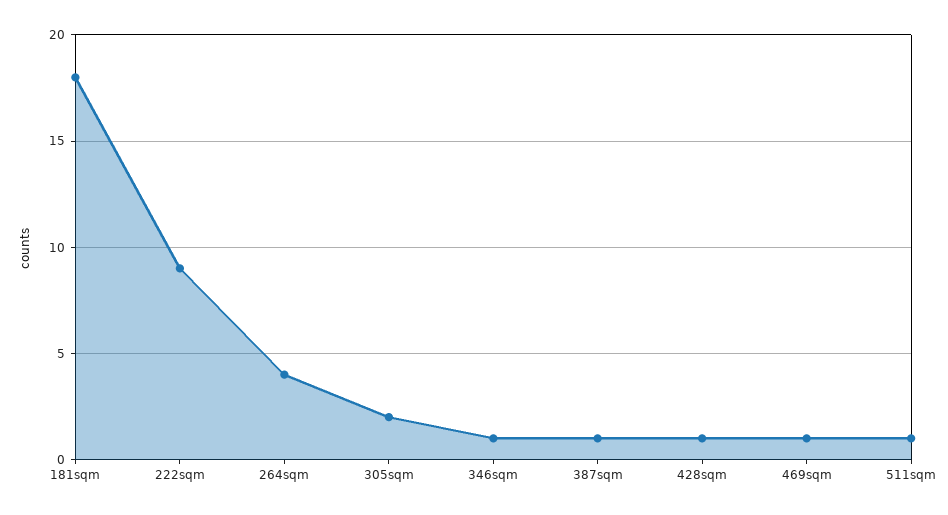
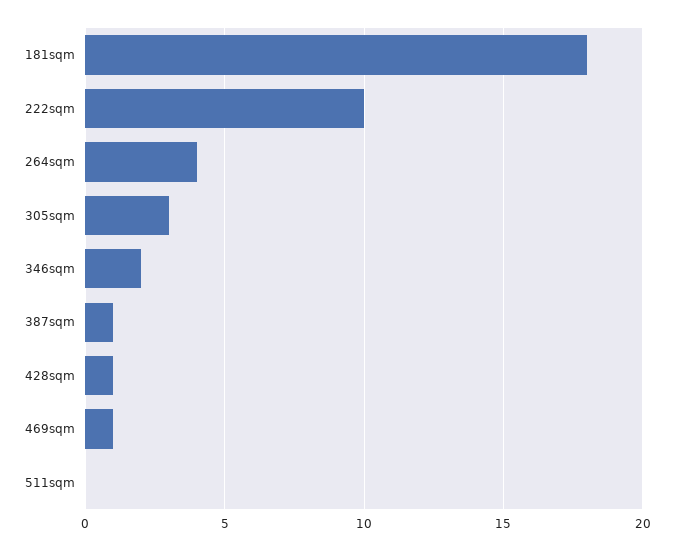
  {
    "181sqm": 18,
-   "222sqm": 9,
+   "222sqm": 10,
    "264sqm": 4,
-   "305sqm": 2,
+   "305sqm": 3,
-   "346sqm": 1,
+   "346sqm": 2,
    "387sqm": 1,
    "428sqm": 1,
    "469sqm": 1,
-   "511sqm": 1
+   "511sqm": 0
  }

